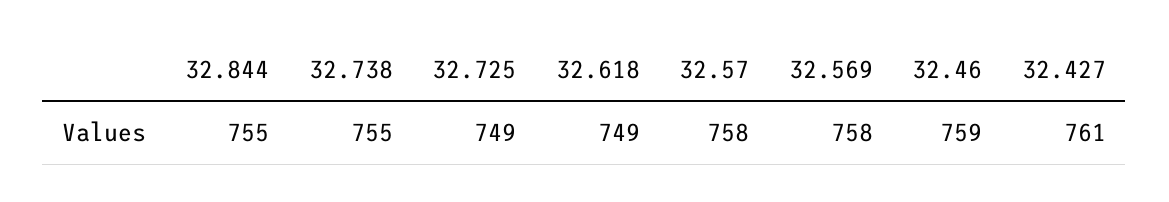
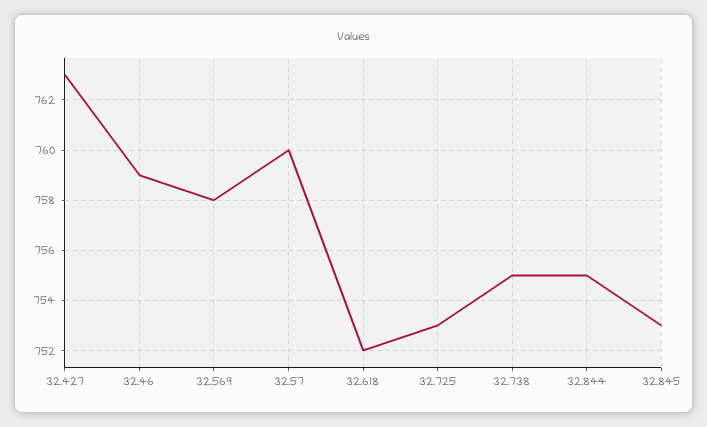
  {
    "32.844": 755,
    "32.738": 755,
-   "32.725": 749,
+   "32.725": 753,
-   "32.618": 749,
+   "32.618": 752,
-   "32.57": 758,
+   "32.57": 760,
    "32.569": 758,
    "32.46": 759,
-   "32.427": 761
+   "32.427": 763,
+   "32.845": 753
  }

